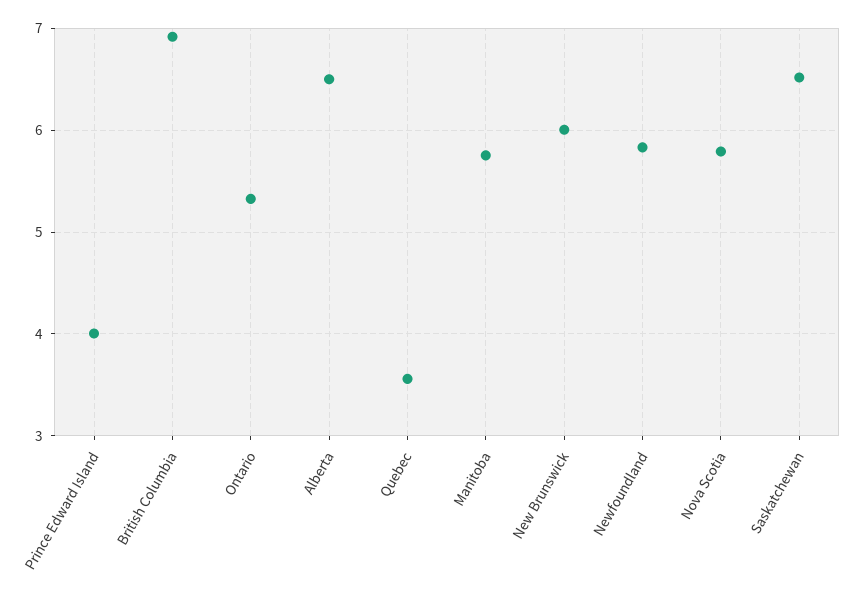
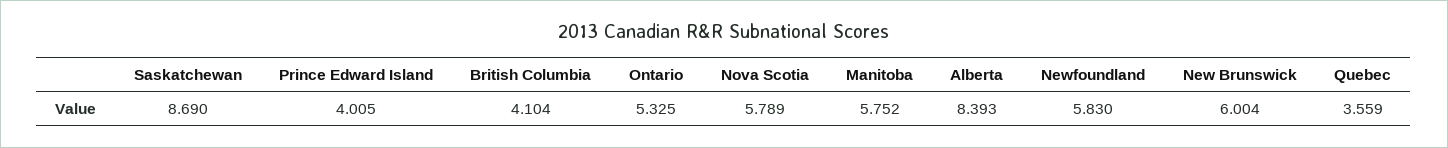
  {
    "Prince Edward Island": 4.005,
-   "British Columbia": 6.9,
+   "British Columbia": 4.104,
    "Ontario": 5.325,
-   "Alberta": 6.5,
+   "Alberta": 8.393,
    "Quebec": 3.559,
    "Manitoba": 5.752,
    "New Brunswick": 6.004,
    "Newfoundland": 5.83,
    "Nova Scotia": 5.789,
-   "Saskatchewan": 6.5
+   "Saskatchewan": 8.69
  }

